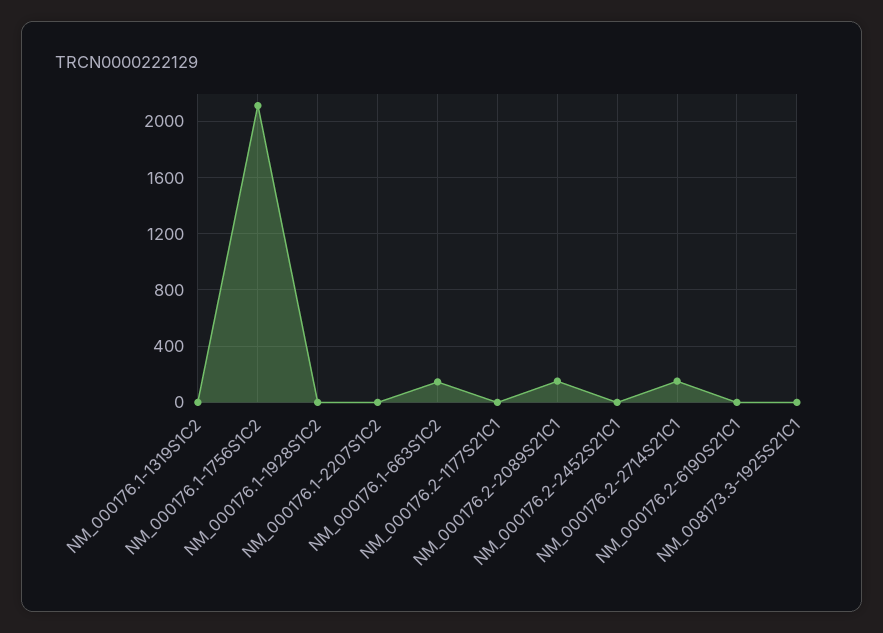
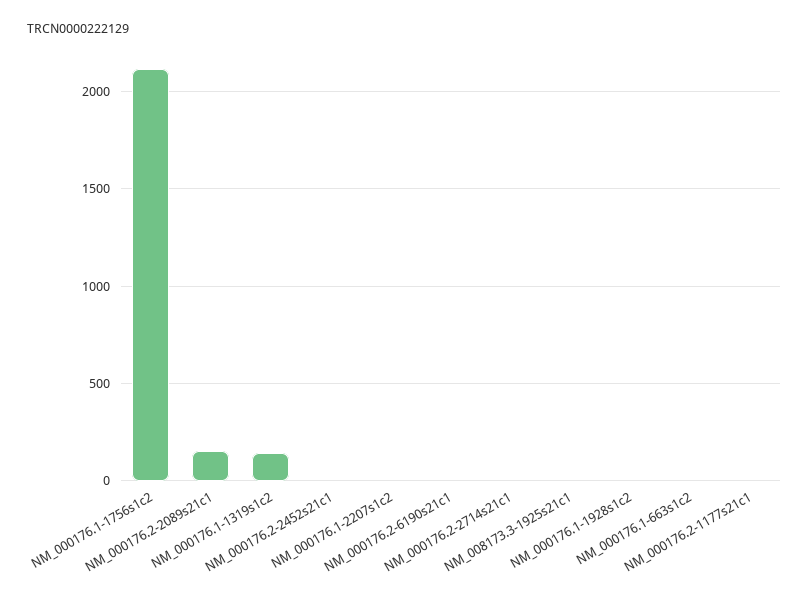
  {
-   "NM_000176.1-1319S1C2": 0,
+   "NM_000176.1-1319S1C2": 150,
    "NM_000176.1-1756S1C2": 2100,
    "NM_000176.1-1928S1C2": 0,
    "NM_000176.1-2207S1C2": 0,
-   "NM_000176.1-663S1C2": 150,
+   "NM_000176.1-663S1C2": 0,
    "NM_000176.2-1177S21C1": 0,
    "NM_000176.2-2089S21C1": 150,
    "NM_000176.2-2452S21C1": 0,
-   "NM_000176.2-2714S21C1": 150,
+   "NM_000176.2-2714S21C1": 0,
    "NM_000176.2-6190S21C1": 0,
    "NM_008173.3-1925S21C1": 0
  }

